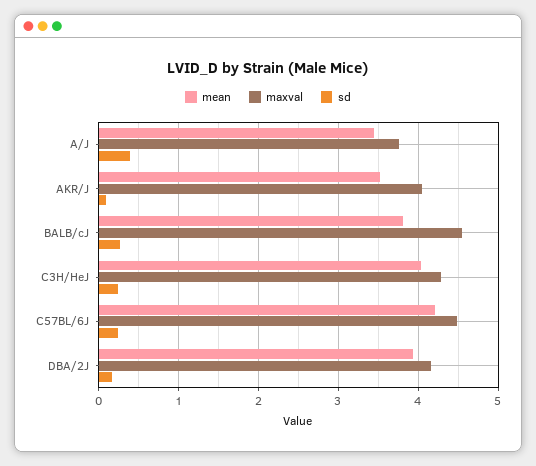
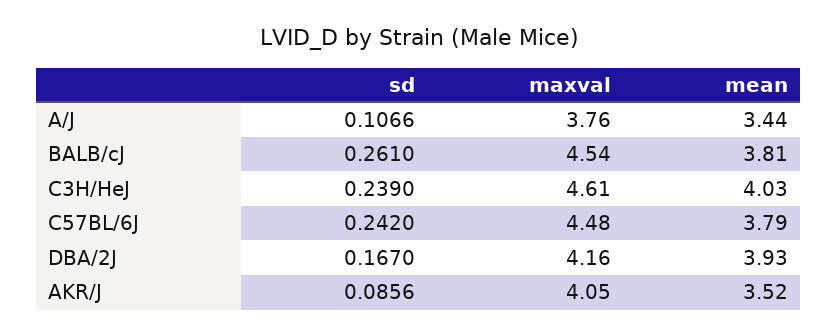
  {
    "mean": {
      "A/J": 3.44,
      "AKR/J": 3.52,
      "BALB/cJ": 3.81,
      "C3H/HeJ": 4.03,
-     "C57BL/6J": 4.2,
+     "C57BL/6J": 3.79,
      "DBA/2J": 3.93
    },
    "maxval": {
      "A/J": 3.76,
      "AKR/J": 4.05,
      "BALB/cJ": 4.54,
-     "C3H/HeJ": 4.3,
+     "C3H/HeJ": 4.61,
      "C57BL/6J": 4.48,
      "DBA/2J": 4.16
    },
    "sd": {
-     "A/J": 0.4,
+     "A/J": 0.1066,
      "AKR/J": 0.0856,
      "BALB/cJ": 0.261,
      "C3H/HeJ": 0.239,
      "C57BL/6J": 0.242,
      "DBA/2J": 0.167
    }
  }

